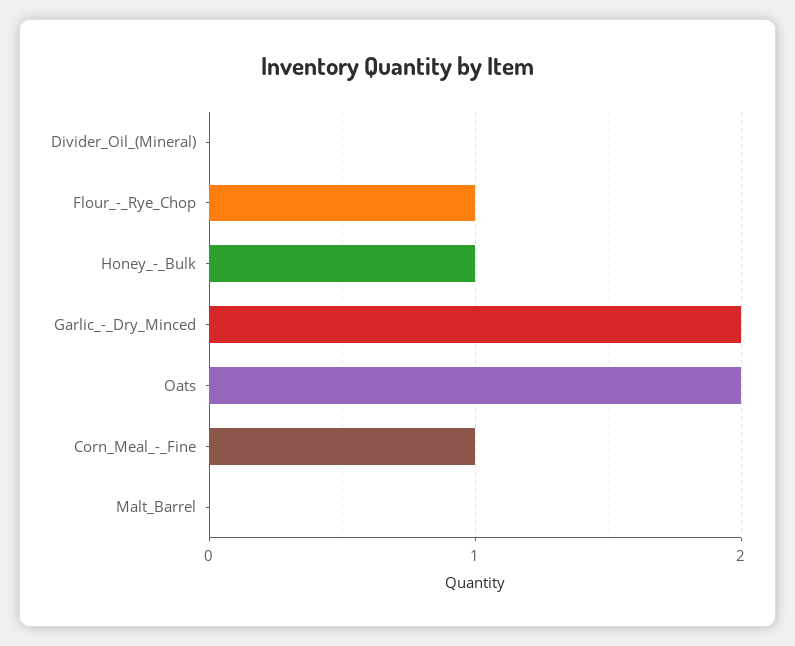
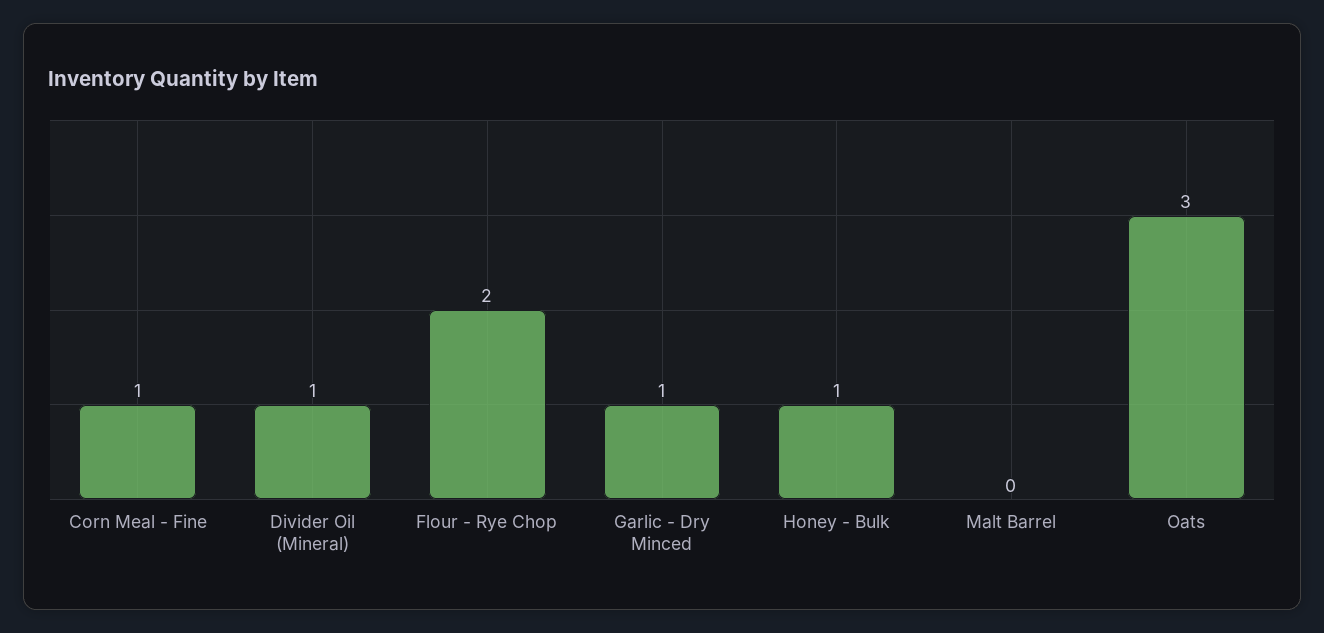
  {
-   "Divider_Oil_(Mineral)": 0,
+   "Divider_Oil_(Mineral)": 1,
-   "Flour_-_Rye_Chop": 1,
+   "Flour_-_Rye_Chop": 2,
    "Honey_-_Bulk": 1,
-   "Garlic_-_Dry_Minced": 2,
+   "Garlic_-_Dry_Minced": 1,
-   "Oats": 2,
+   "Oats": 3,
    "Corn_Meal_-_Fine": 1,
    "Malt_Barrel": 0
  }

